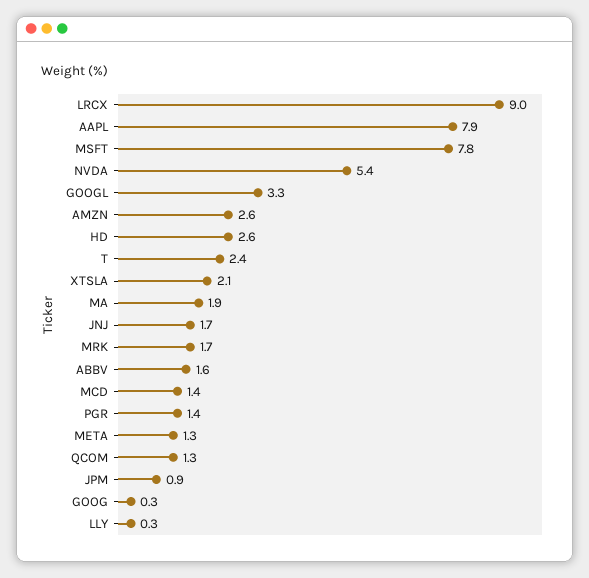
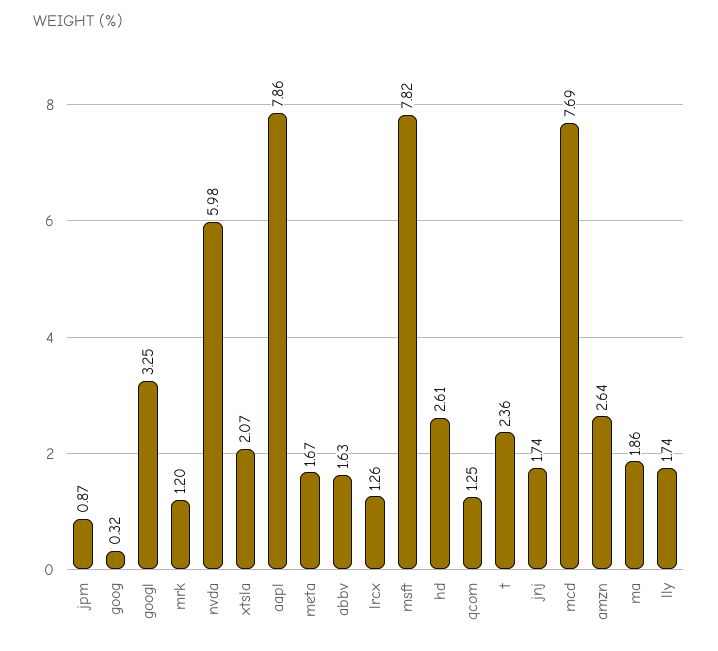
  {
-   "LRCX": 9,
+   "LRCX": 1.26,
    "AAPL": 7.86,
    "MSFT": 7.82,
-   "NVDA": 5.4,
+   "NVDA": 5.98,
    "GOOGL": 3.25,
    "AMZN": 2.64,
    "HD": 2.61,
    "T": 2.36,
    "XTSLA": 2.07,
    "MA": 1.86,
    "JNJ": 1.74,
-   "MRK": 1.7,
+   "MRK": 1.2,
    "ABBV": 1.63,
-   "MCD": 1.4,
+   "MCD": 7.69,
-   "PGR": 1.4,
-   "META": 1.3,
+   "META": 1.67,
    "QCOM": 1.25,
    "JPM": 0.87,
    "GOOG": 0.32,
-   "LLY": 0.3
+   "LLY": 1.74
  }

